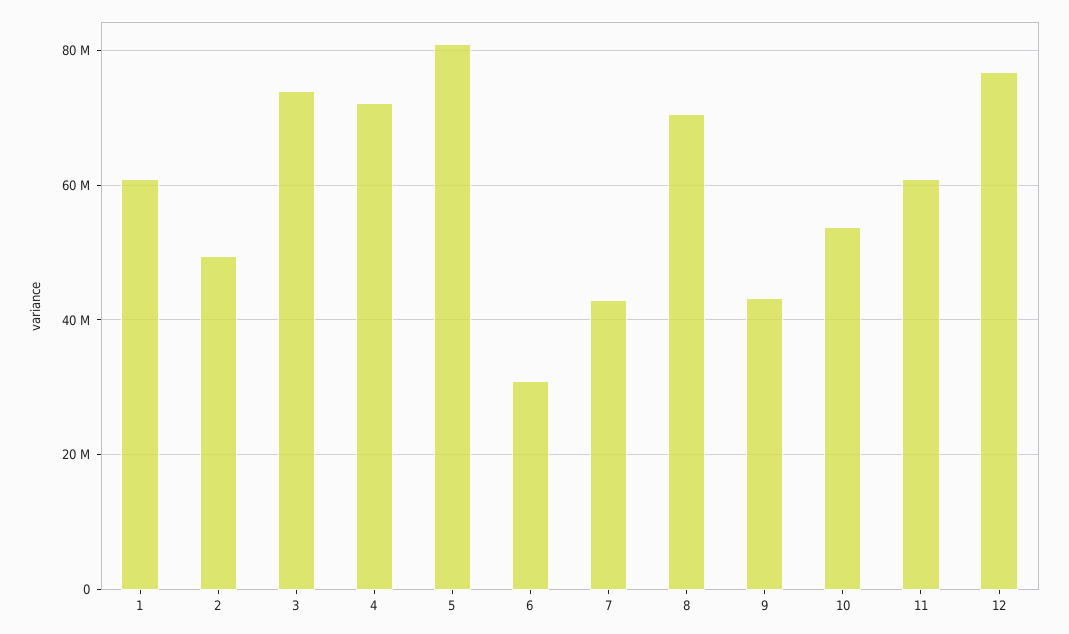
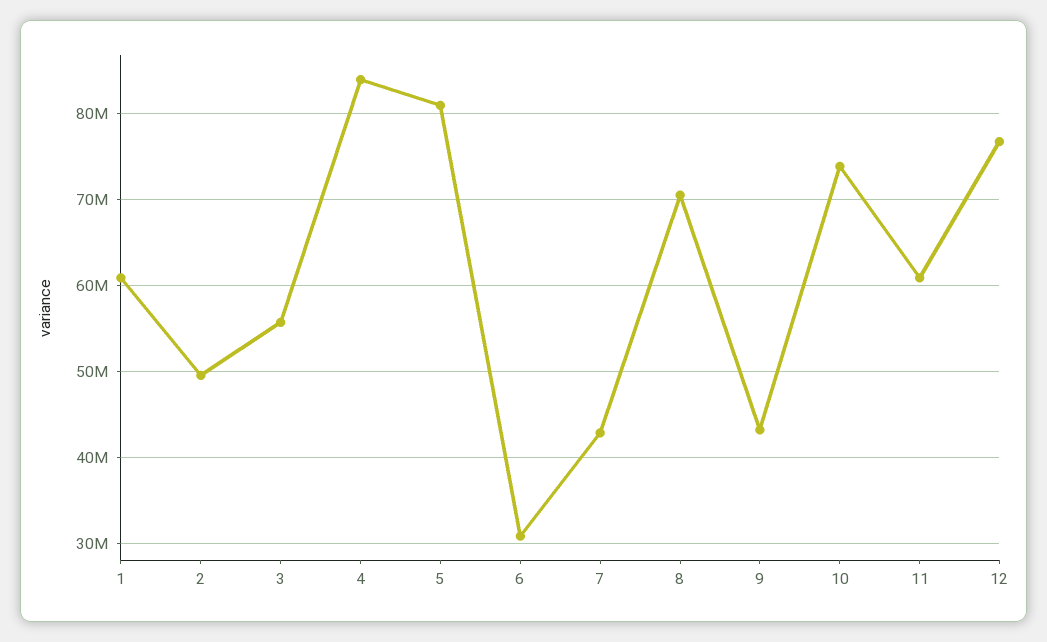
  {
    "1": 61000000,
    "2": 50000000,
-   "3": 74000000,
+   "3": 56000000,
-   "4": 72000000,
+   "4": 84000000,
    "5": 81000000,
    "6": 31000000,
    "7": 43000000,
    "8": 71000000,
    "9": 43000000,
-   "10": 54000000,
+   "10": 74000000,
    "11": 61000000,
    "12": 77000000
  }

